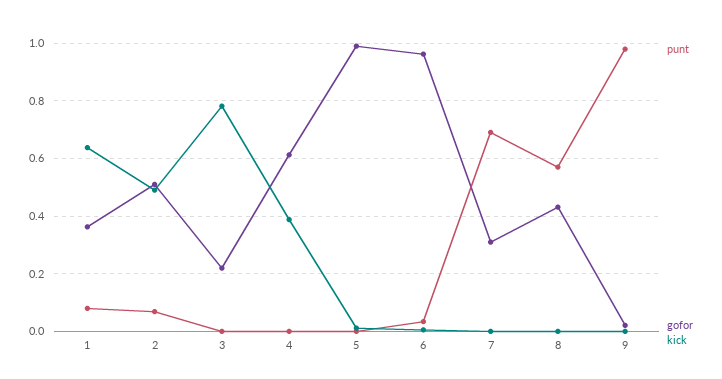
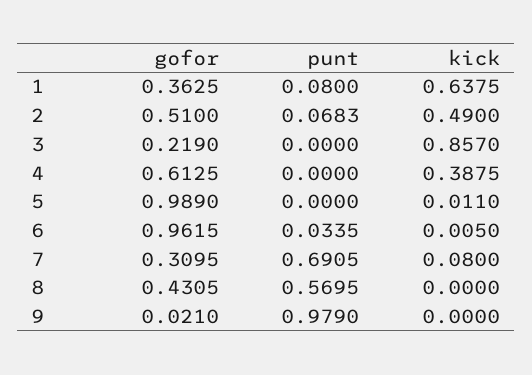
  {
    "punt": {
      "1": 0.08,
      "2": 0.0683,
      "3": 0,
      "4": 0,
      "5": 0,
      "6": 0.0335,
      "7": 0.6905,
      "8": 0.5695,
      "9": 0.979
    },
    "gofor": {
      "1": 0.3625,
      "2": 0.51,
      "3": 0.219,
      "4": 0.6125,
      "5": 0.989,
      "6": 0.9615,
      "7": 0.3095,
      "8": 0.4305,
      "9": 0.021
    },
    "kick": {
      "1": 0.6375,
      "2": 0.49,
-     "3": 0.775,
+     "3": 0.857,
      "4": 0.3875,
      "5": 0.011,
      "6": 0.005,
-     "7": 0,
+     "7": 0.08,
      "8": 0,
      "9": 0
    }
  }

